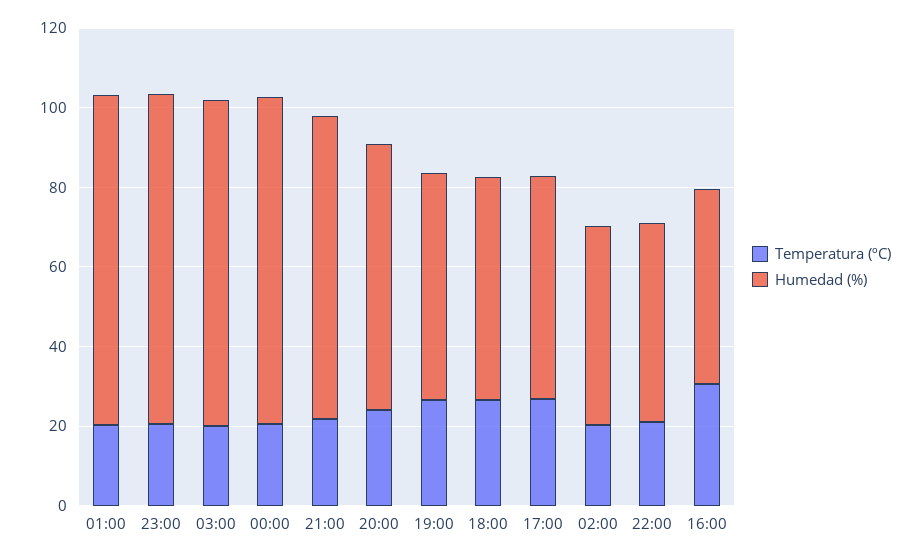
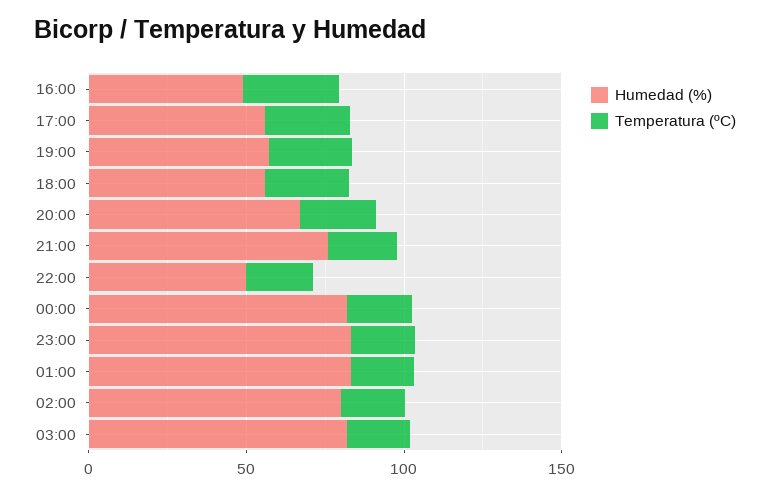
  {
    "Temperatura (ºC)": {
      "01:00": 20,
      "23:00": 20,
      "03:00": 20,
      "00:00": 20,
      "21:00": 20,
      "20:00": 25,
      "19:00": 25,
      "18:00": 25,
      "17:00": 25,
      "02:00": 20,
      "22:00": 20,
      "16:00": 30
    },
    "Humedad (%)": {
      "01:00": 85,
      "23:00": 85,
      "03:00": 80,
      "00:00": 80,
      "21:00": 75,
      "20:00": 65,
      "19:00": 55,
      "18:00": 55,
      "17:00": 55,
-     "02:00": 50,
+     "02:00": 80,
      "22:00": 50,
      "16:00": 50
    }
  }

